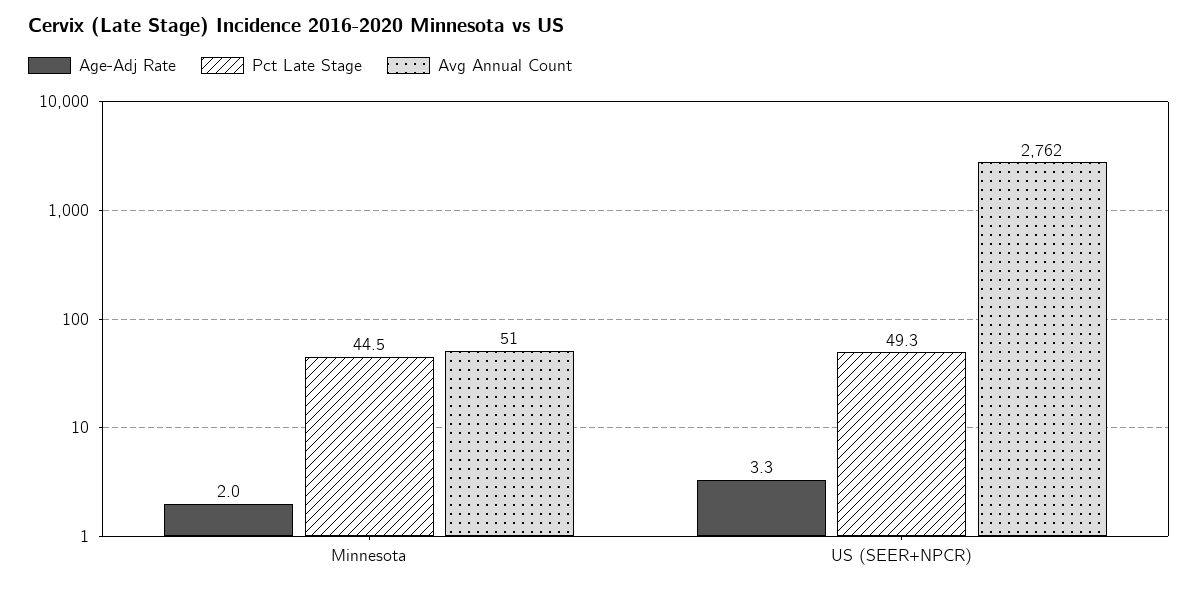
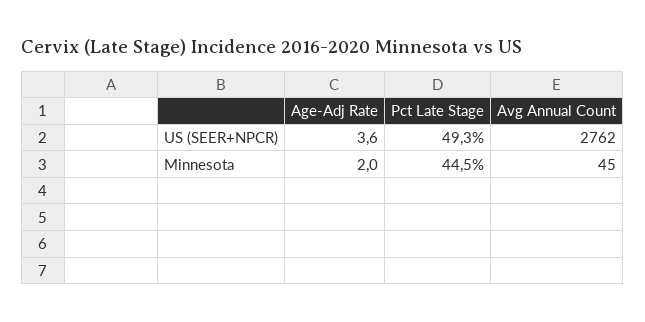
  {
    "Age-Adj Rate": {
      "Minnesota": 2,
-     "US (SEER+NPCR)": 3.3
+     "US (SEER+NPCR)": 3.6
    },
    "Pct Late Stage": {
      "Minnesota": 44.5,
      "US (SEER+NPCR)": 49.3
    },
    "Avg Annual Count": {
-     "Minnesota": 51,
+     "Minnesota": 45,
      "US (SEER+NPCR)": 2762
    }
  }

